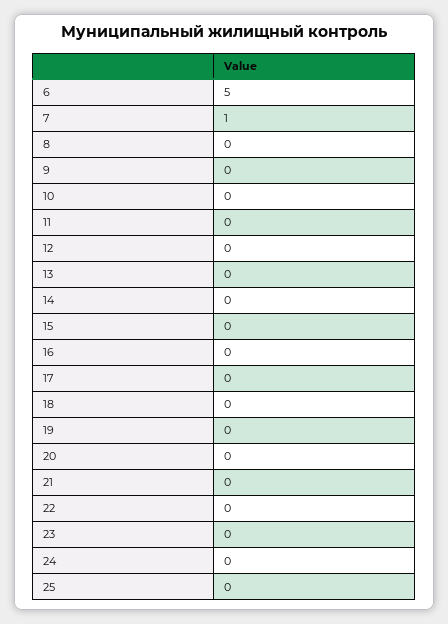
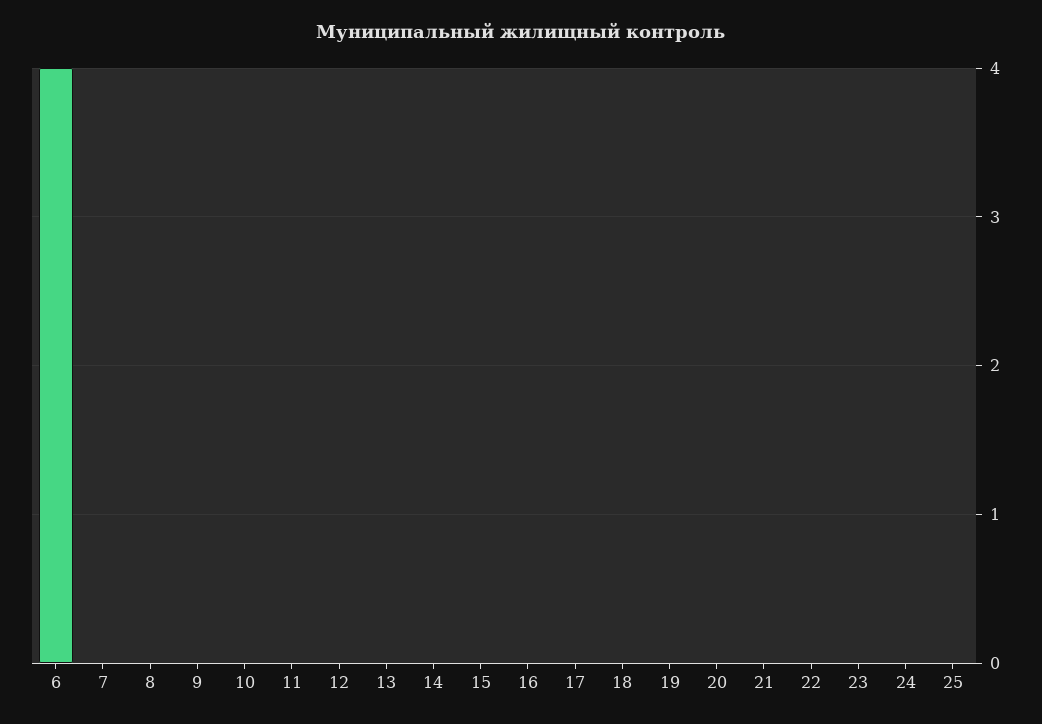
  {
-   "6": 5,
+   "6": 4,
-   "7": 1,
+   "7": 0,
    "8": 0,
    "9": 0,
    "10": 0,
    "11": 0,
    "12": 0,
    "13": 0,
    "14": 0,
    "15": 0,
    "16": 0,
    "17": 0,
    "18": 0,
    "19": 0,
    "20": 0,
    "21": 0,
    "22": 0,
    "23": 0,
    "24": 0,
    "25": 0
  }

